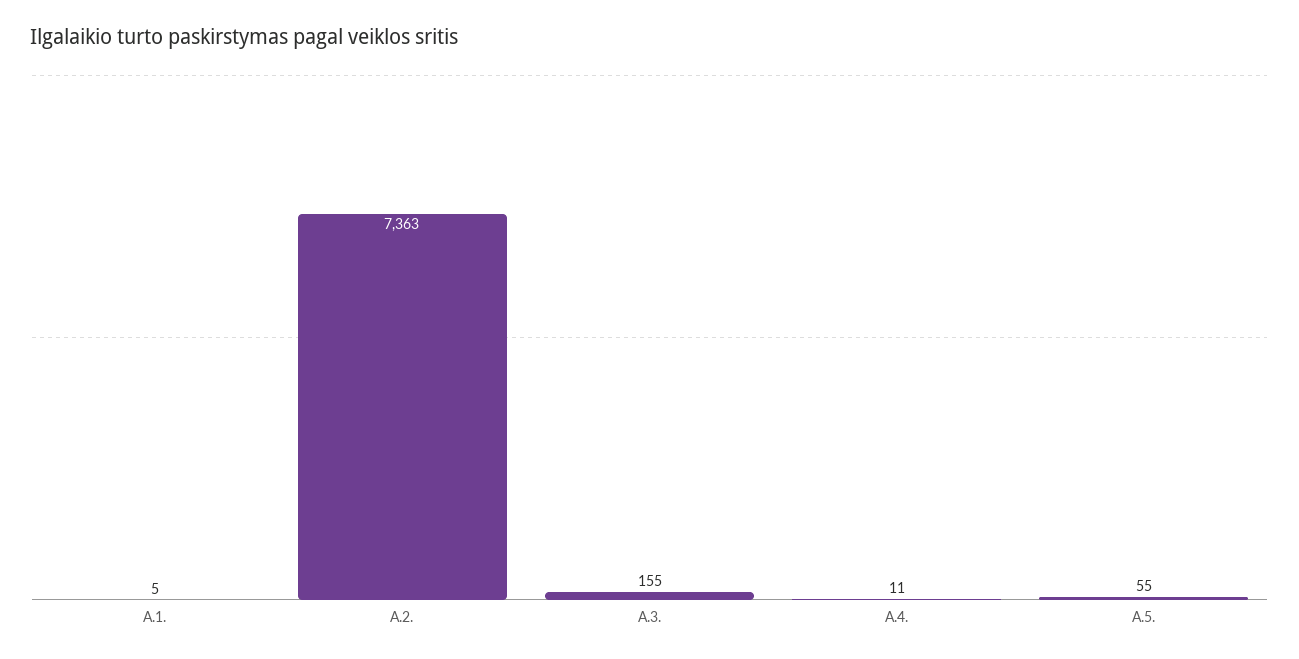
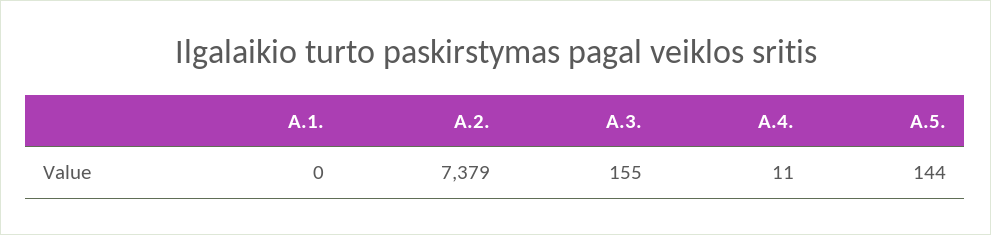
  {
-   "A.1.": 5,
+   "A.1.": 0,
-   "A.2.": 7363,
+   "A.2.": 7379,
    "A.3.": 155,
    "A.4.": 11,
-   "A.5.": 55
+   "A.5.": 144
  }

